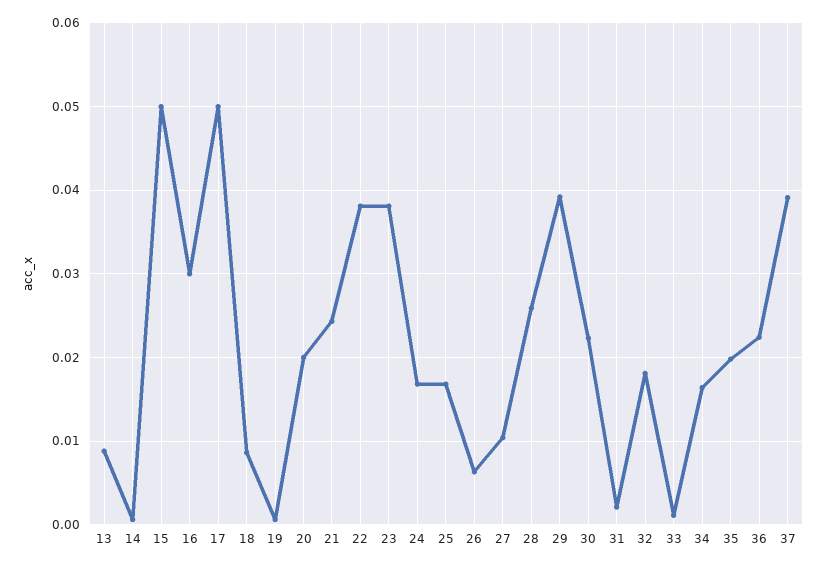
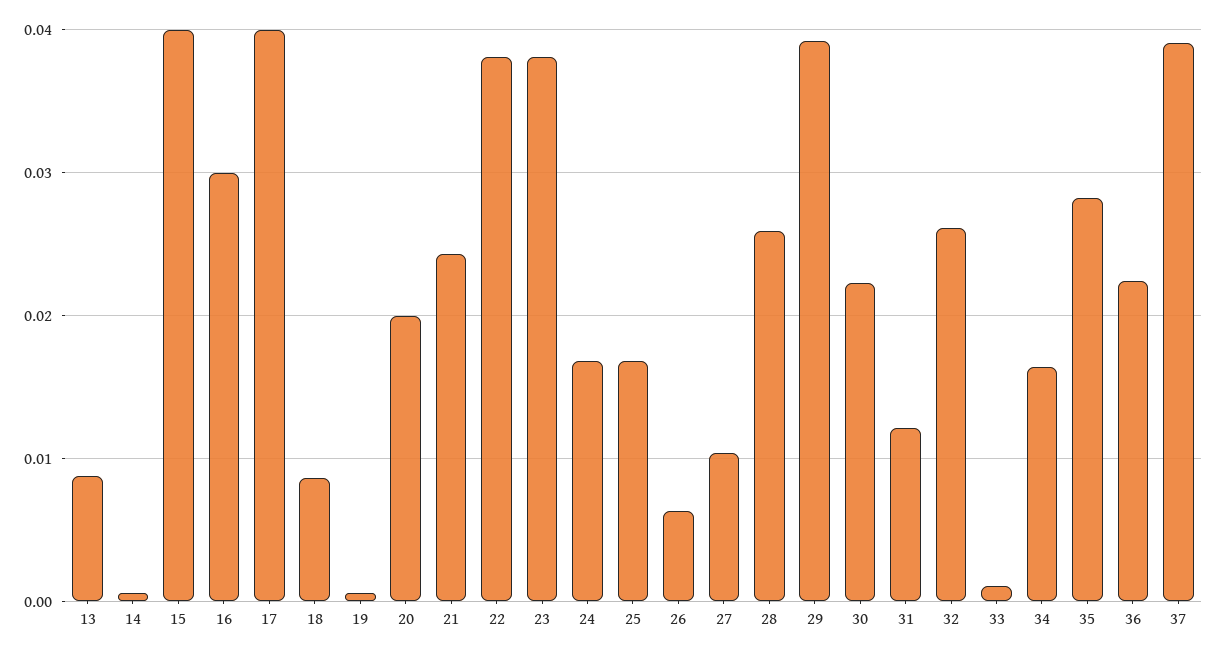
  {
    "13": 0.009,
    "14": 0.001,
-   "15": 0.05,
+   "15": 0.04,
    "16": 0.03,
-   "17": 0.05,
+   "17": 0.04,
    "18": 0.009,
    "19": 0.001,
    "20": 0.02,
    "21": 0.024,
    "22": 0.038,
    "23": 0.038,
    "24": 0.017,
    "25": 0.017,
    "26": 0.006,
    "27": 0.01,
    "28": 0.026,
    "29": 0.039,
    "30": 0.022,
-   "31": 0.002,
+   "31": 0.012,
-   "32": 0.018,
+   "32": 0.026,
    "33": 0.001,
    "34": 0.016,
-   "35": 0.02,
+   "35": 0.028,
    "36": 0.022,
    "37": 0.039
  }

